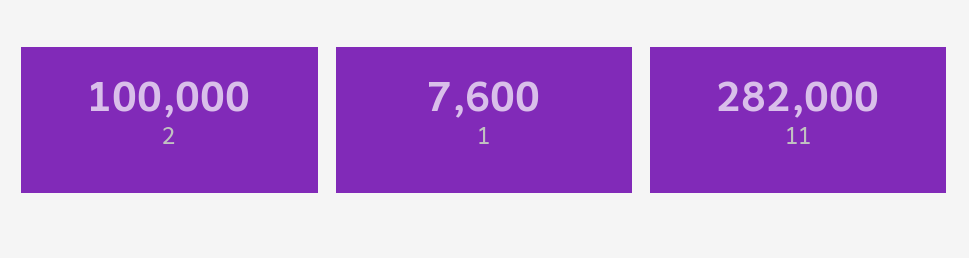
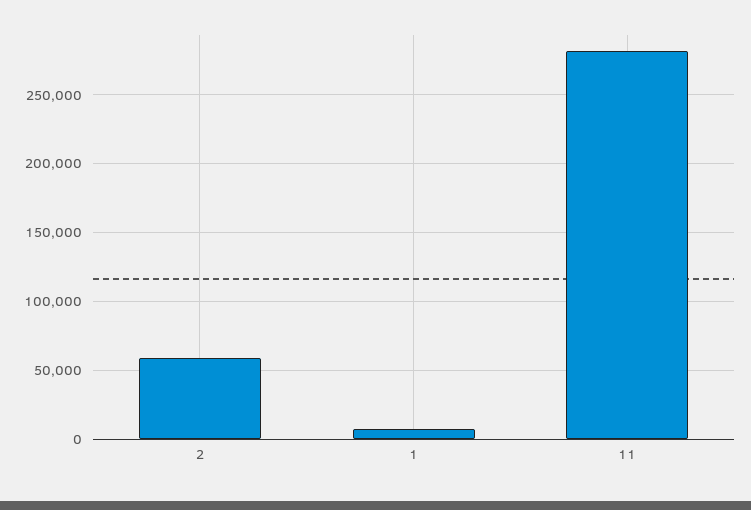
  {
-   "2": 100000,
+   "2": 60000,
    "1": 7600,
    "11": 282000
  }

